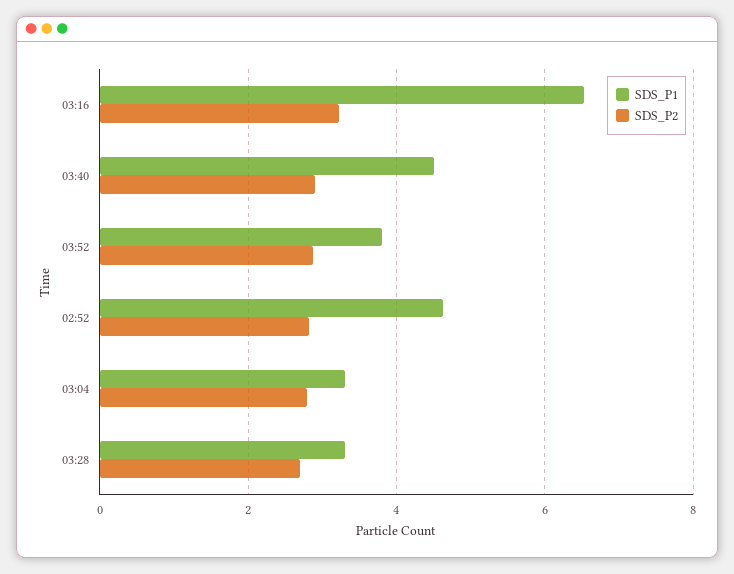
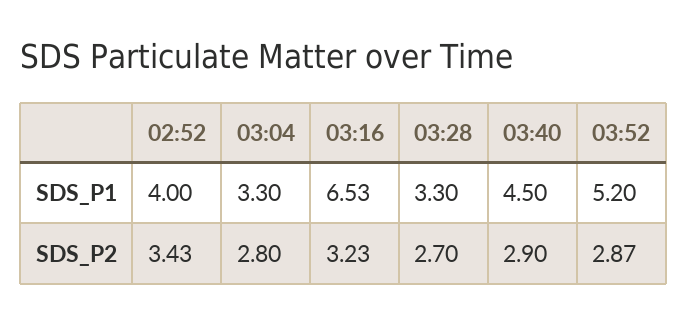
  {
    "SDS_P1": {
      "03:16": 6.53,
      "03:40": 4.5,
-     "03:52": 3.8,
+     "03:52": 5.2,
-     "02:52": 4.6,
+     "02:52": 4,
      "03:04": 3.3,
      "03:28": 3.3
    },
    "SDS_P2": {
      "03:16": 3.23,
      "03:40": 2.9,
      "03:52": 2.87,
-     "02:52": 2.8,
+     "02:52": 3.43,
      "03:04": 2.8,
      "03:28": 2.7
    }
  }

